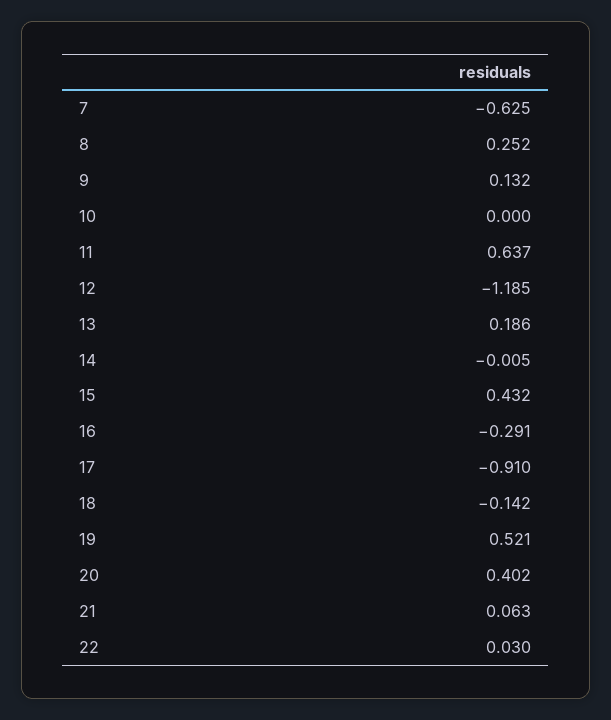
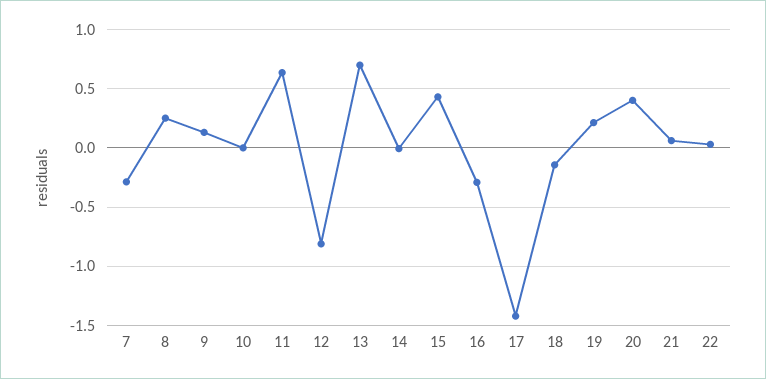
  {
-   "7": -0.625,
+   "7": -0.3,
    "8": 0.252,
    "9": 0.132,
    "10": 0,
    "11": 0.637,
-   "12": -1.185,
+   "12": -0.8,
-   "13": 0.186,
+   "13": 0.7,
    "14": -0.005,
    "15": 0.432,
    "16": -0.291,
-   "17": -0.91,
+   "17": -1.4,
    "18": -0.142,
-   "19": 0.521,
+   "19": 0.2,
    "20": 0.402,
    "21": 0.063,
    "22": 0.03
  }

